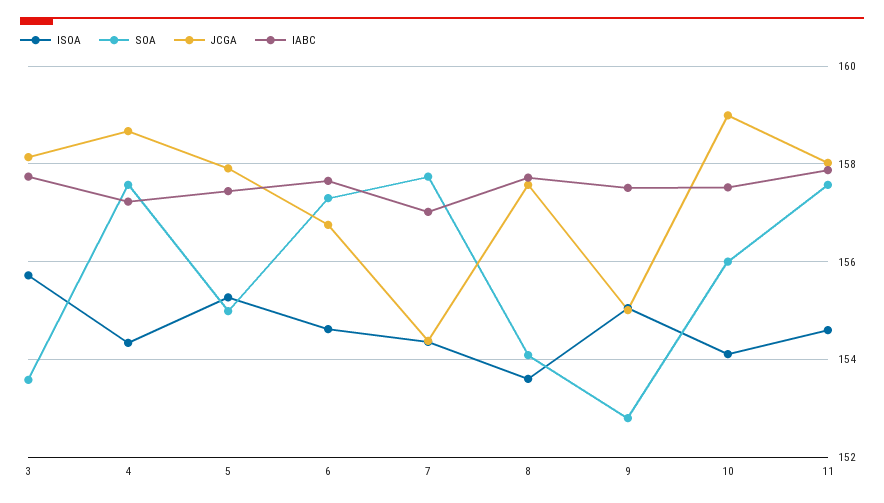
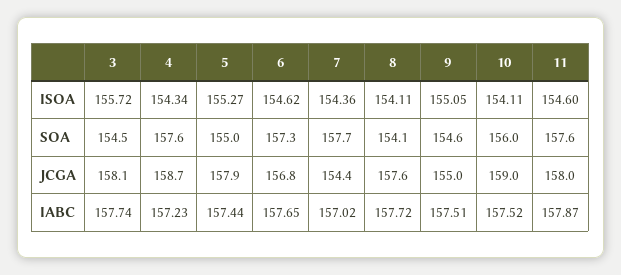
  {
    "ISOA": {
      "3": 155.72,
      "4": 154.34,
      "5": 155.27,
      "6": 154.62,
      "7": 154.36,
-     "8": 153.6,
+     "8": 154.11,
      "9": 155.05,
      "10": 154.11,
      "11": 154.6
    },
    "SOA": {
-     "3": 153.6,
+     "3": 154.5,
      "4": 157.6,
      "5": 155,
      "6": 157.3,
      "7": 157.7,
      "8": 154.1,
-     "9": 152.8,
+     "9": 154.6,
      "10": 156,
      "11": 157.6
    },
    "JCGA": {
      "3": 158.1,
      "4": 158.7,
      "5": 157.9,
      "6": 156.8,
      "7": 154.4,
      "8": 157.6,
      "9": 155,
      "10": 159,
      "11": 158
    },
    "IABC": {
      "3": 157.74,
      "4": 157.23,
      "5": 157.44,
      "6": 157.65,
      "7": 157.02,
      "8": 157.72,
      "9": 157.51,
      "10": 157.52,
      "11": 157.87
    }
  }

